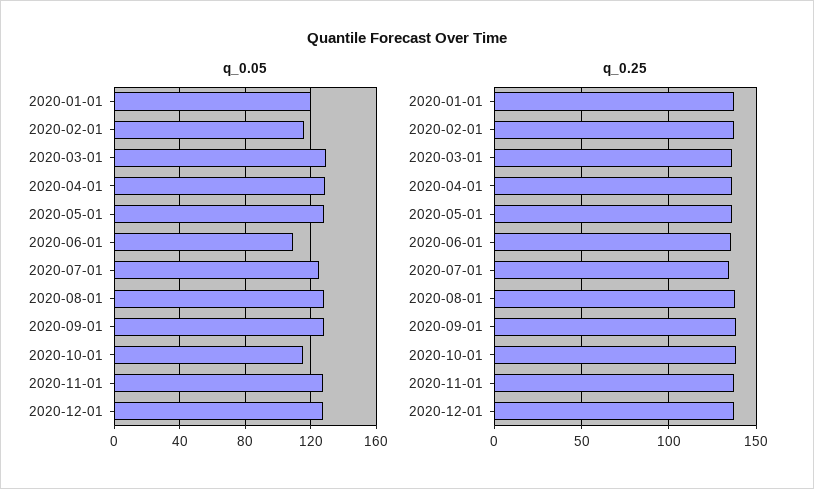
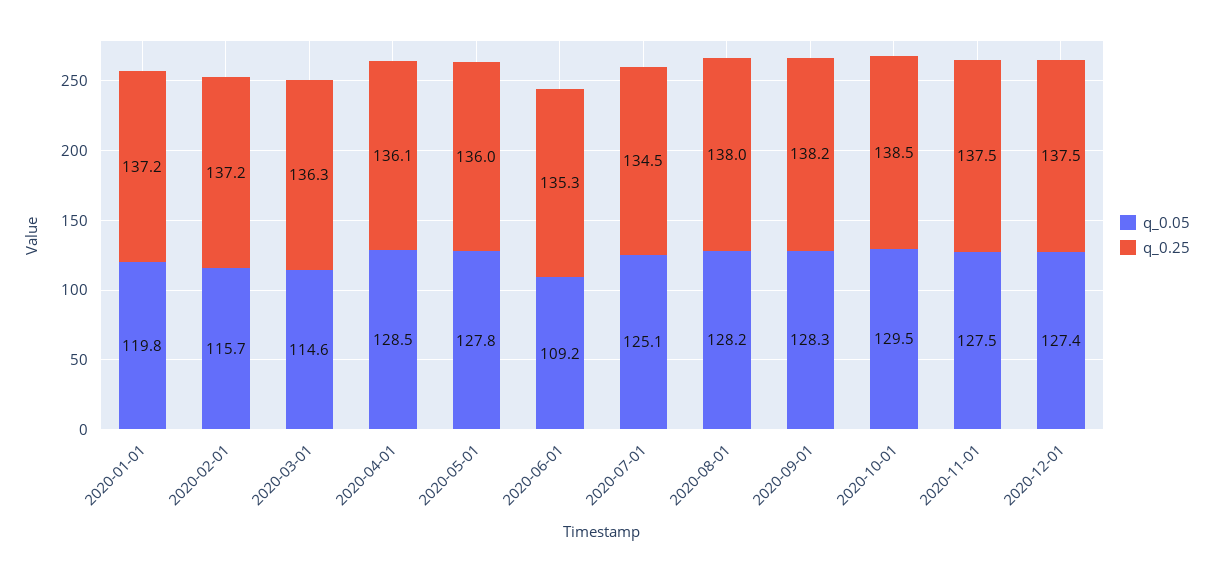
  {
    "q_0.05": {
      "2020-01-01": 119.8,
      "2020-02-01": 115.7,
-     "2020-03-01": 130,
+     "2020-03-01": 114.6,
      "2020-04-01": 128.5,
      "2020-05-01": 127.8,
      "2020-06-01": 109.2,
      "2020-07-01": 125.1,
      "2020-08-01": 128.2,
      "2020-09-01": 128.3,
-     "2020-10-01": 115,
+     "2020-10-01": 129.5,
      "2020-11-01": 127.5,
      "2020-12-01": 127.4
    },
    "q_0.25": {
      "2020-01-01": 137.2,
      "2020-02-01": 137.2,
      "2020-03-01": 136.3,
      "2020-04-01": 136.1,
      "2020-05-01": 136,
      "2020-06-01": 135.3,
      "2020-07-01": 134.5,
      "2020-08-01": 138,
      "2020-09-01": 138.2,
      "2020-10-01": 138.5,
      "2020-11-01": 137.5,
      "2020-12-01": 137.5
    }
  }

